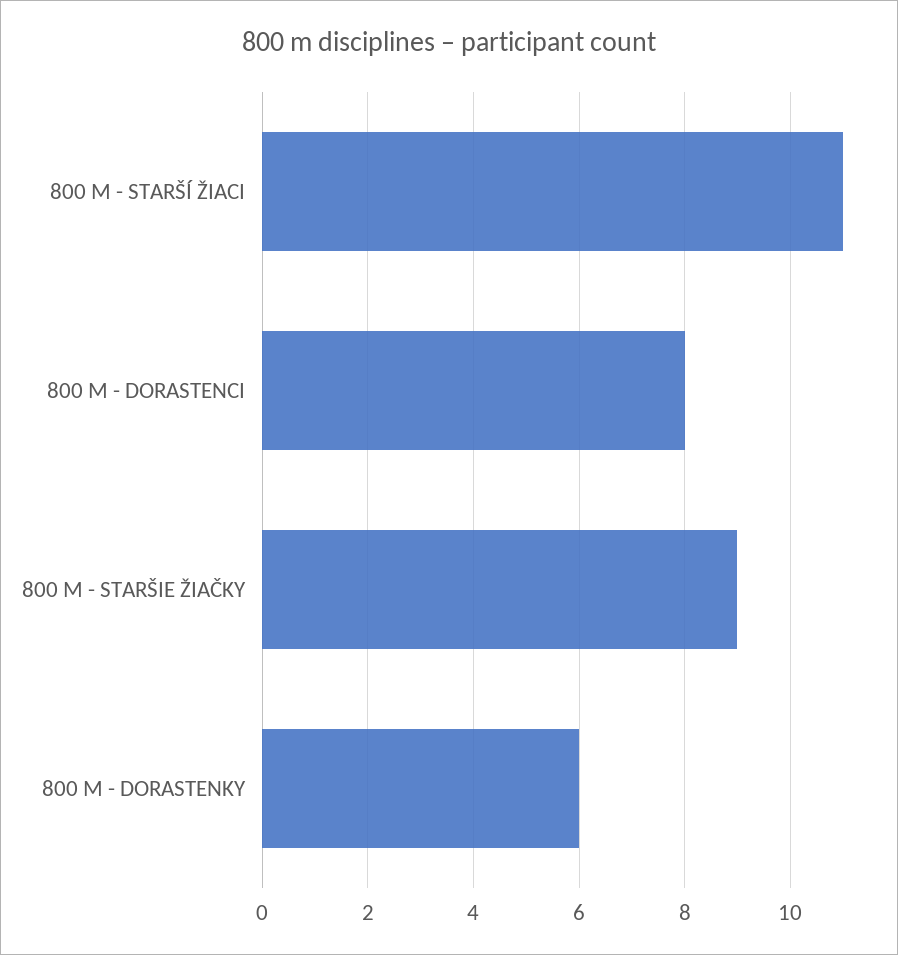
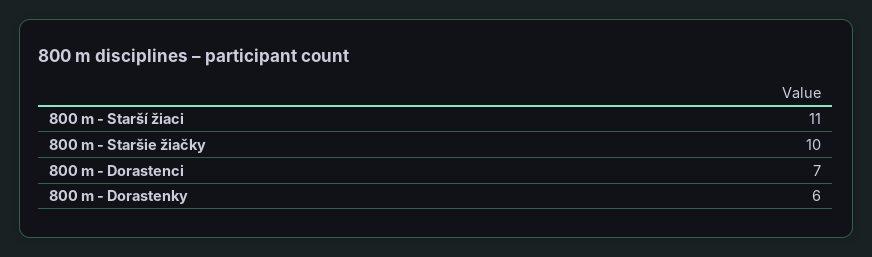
  {
    "800 M - STARŠÍ ŽIACI": 11,
-   "800 M - DORASTENCI": 8,
+   "800 M - DORASTENCI": 7,
-   "800 M - STARŠIE ŽIAČKY": 9,
+   "800 M - STARŠIE ŽIAČKY": 10,
    "800 M - DORASTENKY": 6
  }

